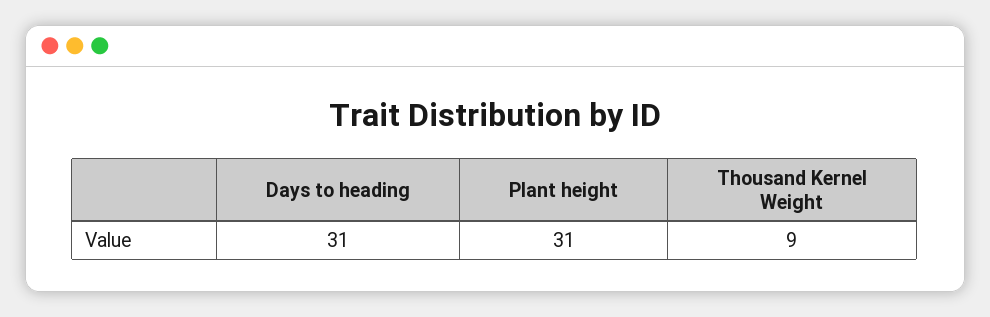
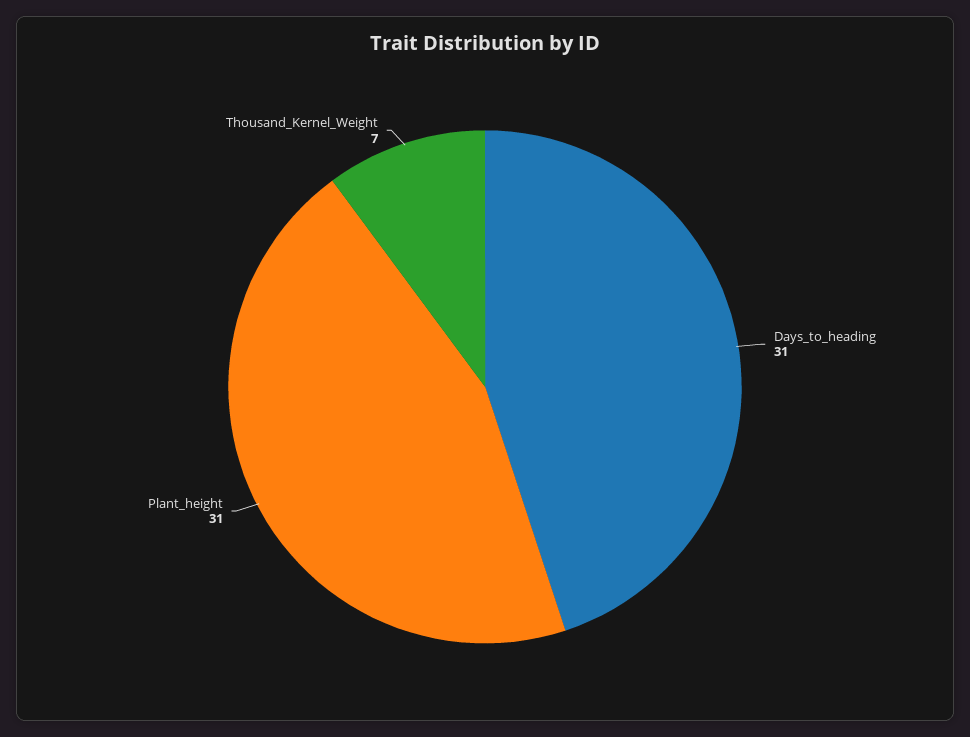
  {
    "Days to heading": 31,
    "Plant height": 31,
-   "Thousand Kernel Weight": 9
+   "Thousand Kernel Weight": 7
  }

